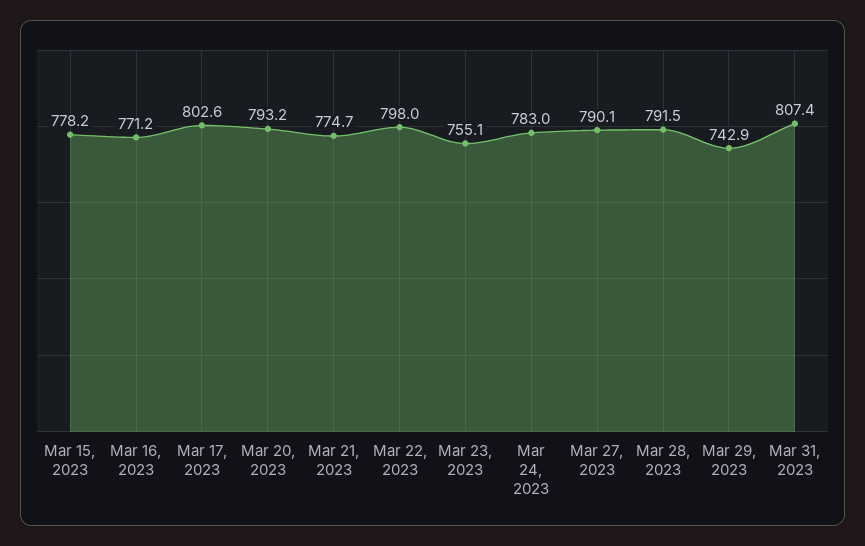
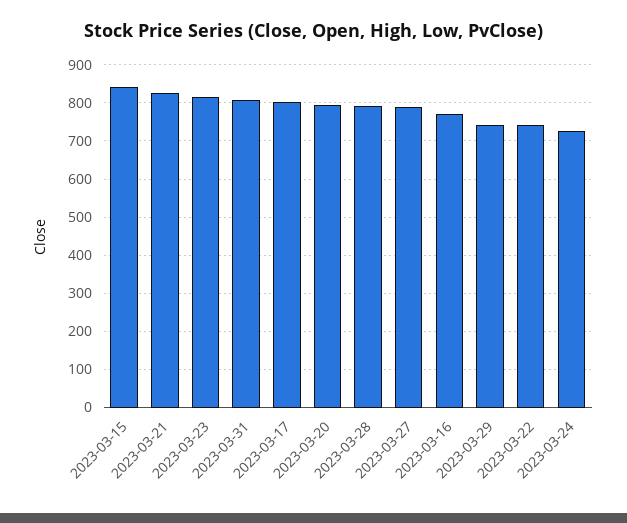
  {
-   "Mar 15, 2023": 778.2,
+   "Mar 15, 2023": 840,
    "Mar 16, 2023": 771.2,
    "Mar 17, 2023": 802.6,
    "Mar 20, 2023": 793.2,
-   "Mar 21, 2023": 774.7,
+   "Mar 21, 2023": 820,
-   "Mar 22, 2023": 798,
+   "Mar 22, 2023": 740,
-   "Mar 23, 2023": 755.1,
+   "Mar 23, 2023": 820,
-   "Mar 24, 2023": 783,
+   "Mar 24, 2023": 720,
    "Mar 27, 2023": 790.1,
    "Mar 28, 2023": 791.5,
    "Mar 29, 2023": 742.9,
    "Mar 31, 2023": 807.4
  }

